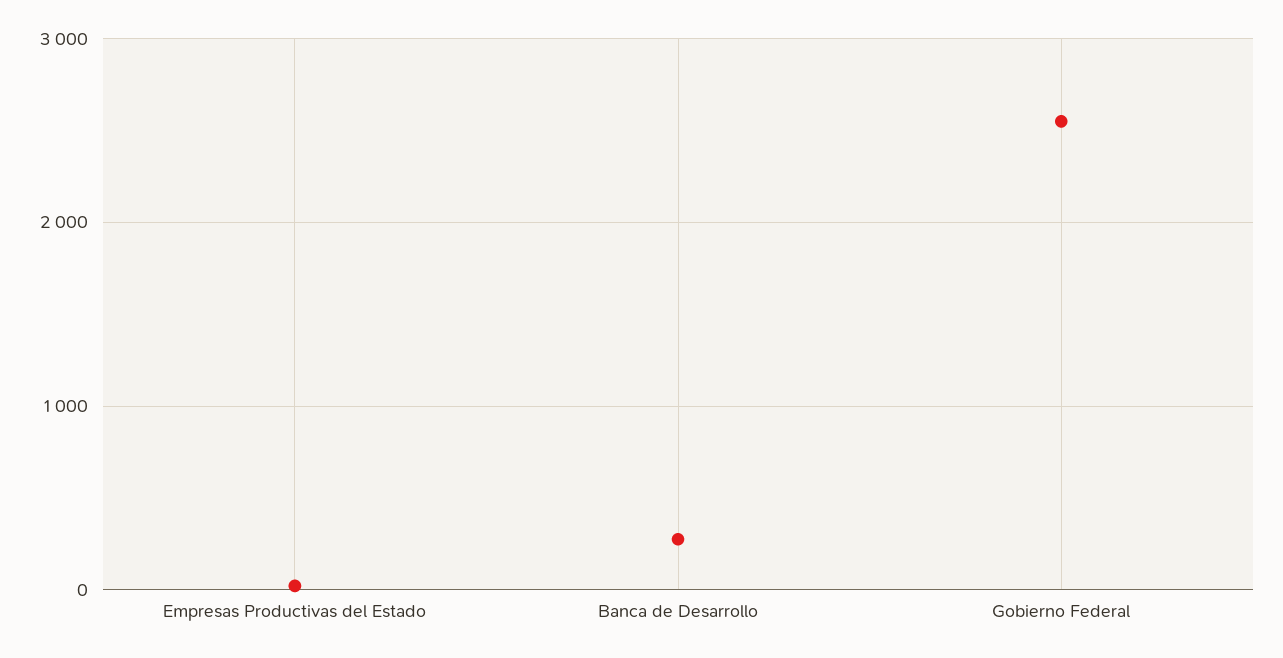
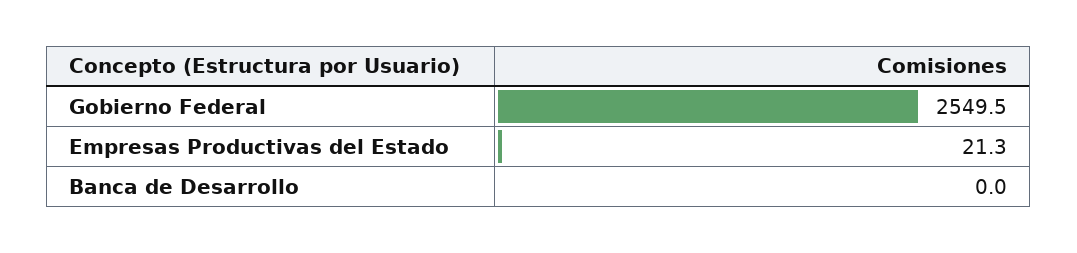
  {
    "Empresas Productivas del Estado": 21.3,
-   "Banca de Desarrollo": 300,
+   "Banca de Desarrollo": 0,
    "Gobierno Federal": 2549.5
  }

